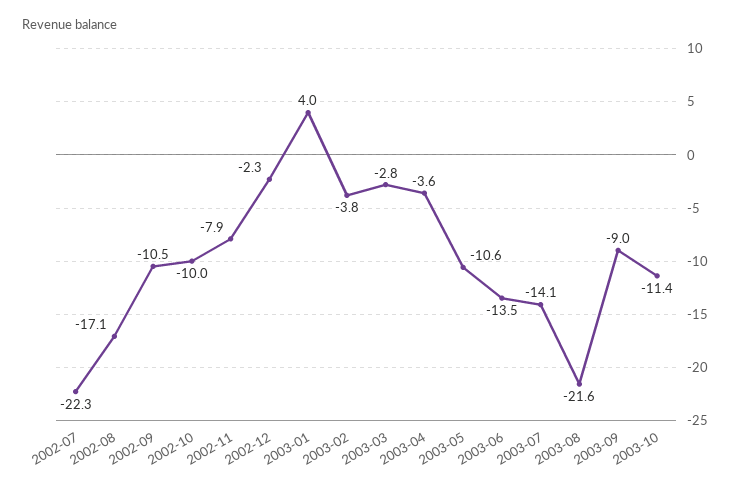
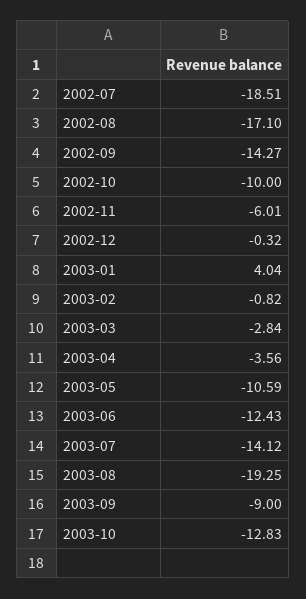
  {
-   "2002-07": -22.3,
+   "2002-07": -18.51,
    "2002-08": -17.1,
-   "2002-09": -10.5,
+   "2002-09": -14.27,
    "2002-10": -10,
-   "2002-11": -7.9,
+   "2002-11": -6.01,
-   "2002-12": -2.3,
+   "2002-12": -0.32,
    "2003-01": 4.04,
-   "2003-02": -3.8,
+   "2003-02": -0.82,
    "2003-03": -2.84,
    "2003-04": -3.56,
    "2003-05": -10.59,
-   "2003-06": -13.5,
+   "2003-06": -12.43,
    "2003-07": -14.12,
-   "2003-08": -21.6,
+   "2003-08": -19.25,
    "2003-09": -9,
-   "2003-10": -11.4
+   "2003-10": -12.83
  }

